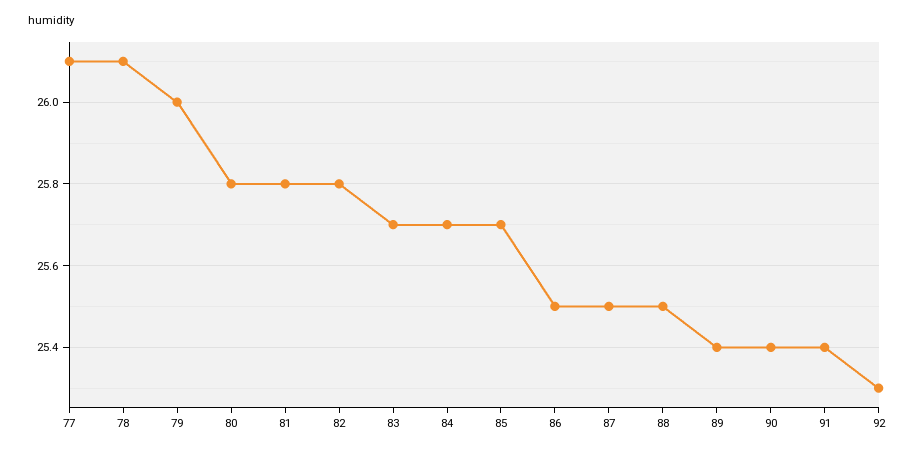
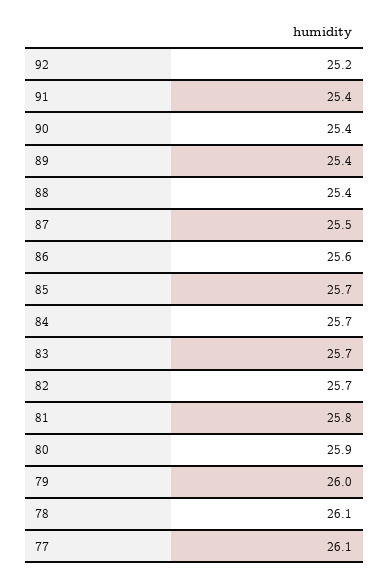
  {
    "77": 26.1,
    "78": 26.1,
    "79": 26,
-   "80": 25.8,
+   "80": 25.9,
    "81": 25.8,
-   "82": 25.8,
+   "82": 25.7,
    "83": 25.7,
    "84": 25.7,
    "85": 25.7,
-   "86": 25.5,
+   "86": 25.6,
    "87": 25.5,
-   "88": 25.5,
+   "88": 25.4,
    "89": 25.4,
    "90": 25.4,
    "91": 25.4,
-   "92": 25.3
+   "92": 25.2
  }

